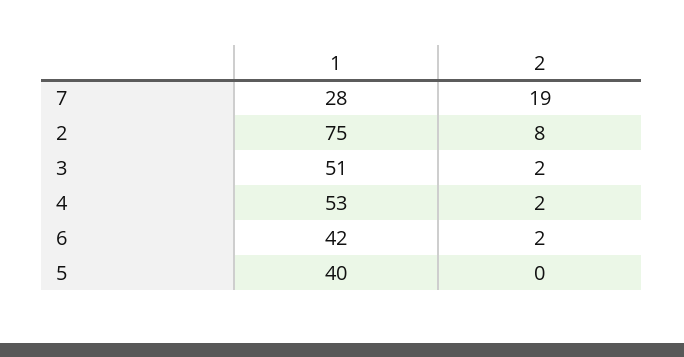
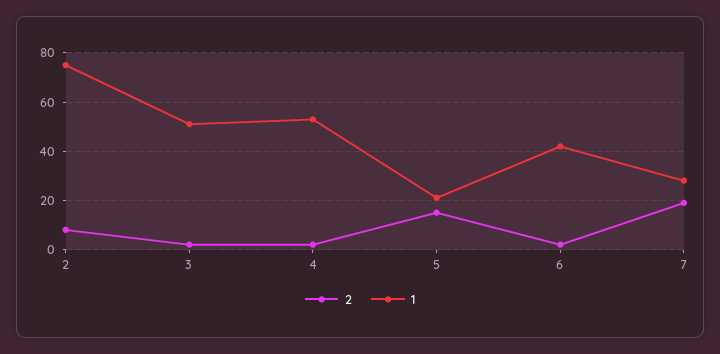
  {
    "1": {
      "7": 28,
      "2": 75,
      "3": 51,
      "4": 53,
      "6": 42,
-     "5": 40
+     "5": 20
    },
    "2": {
      "7": 19,
      "2": 8,
      "3": 2,
      "4": 2,
      "6": 2,
-     "5": 0
+     "5": 15
    }
  }

